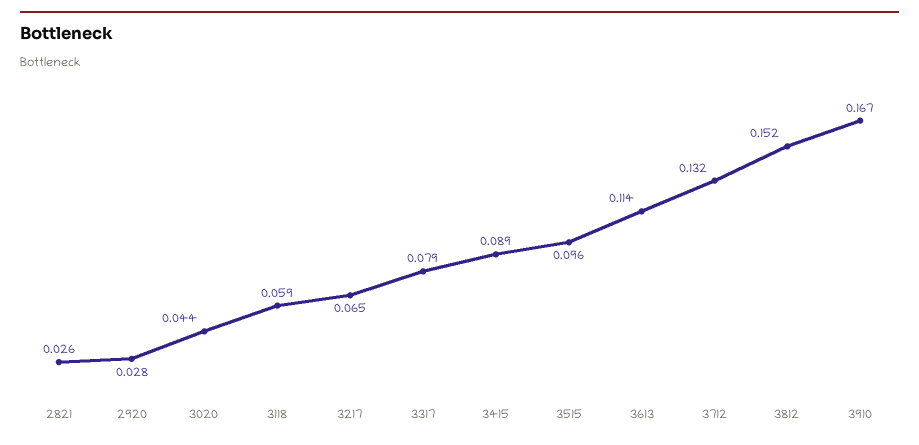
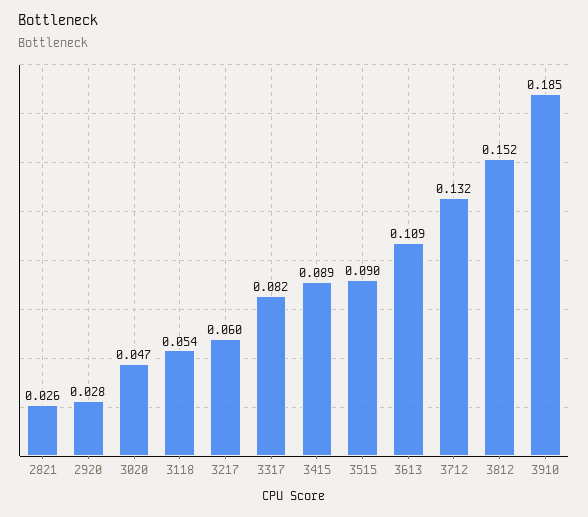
  {
    "2821": 0.026,
    "2920": 0.028,
-   "3020": 0.044,
+   "3020": 0.047,
-   "3118": 0.059,
+   "3118": 0.054,
-   "3217": 0.065,
+   "3217": 0.06,
-   "3317": 0.079,
+   "3317": 0.082,
    "3415": 0.089,
-   "3515": 0.096,
+   "3515": 0.09,
-   "3613": 0.114,
+   "3613": 0.109,
    "3712": 0.132,
    "3812": 0.152,
-   "3910": 0.167
+   "3910": 0.185
  }

